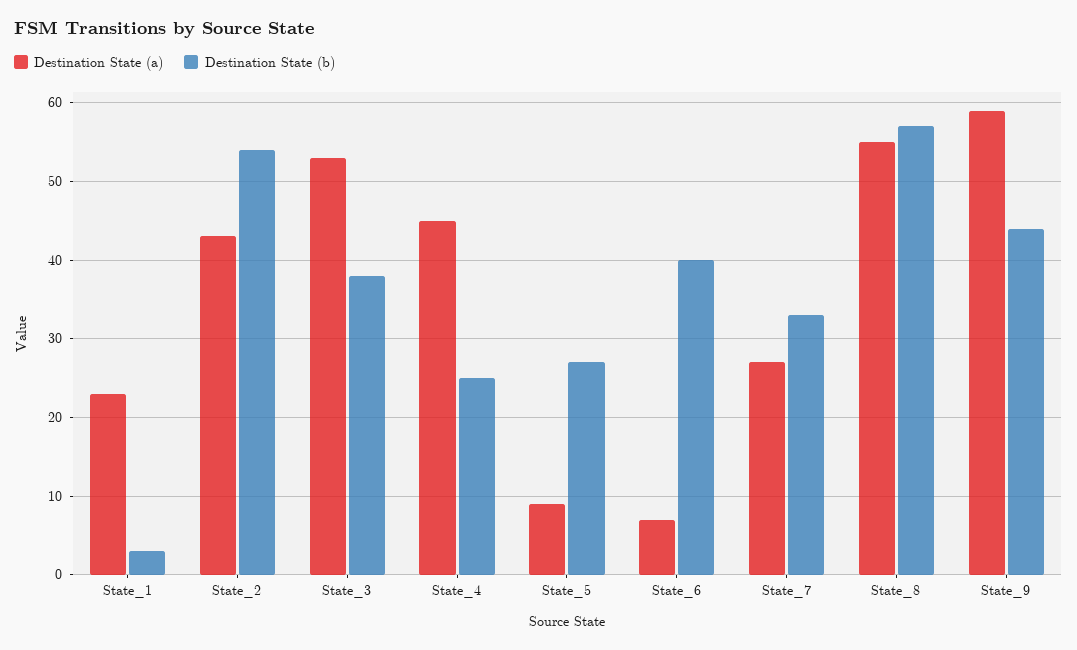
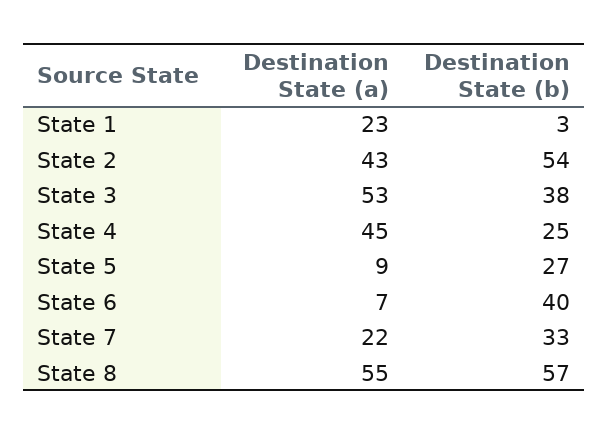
  {
    "Destination State (a)": {
      "State_1": 23,
      "State_2": 43,
      "State_3": 53,
      "State_4": 45,
      "State_5": 9,
      "State_6": 7,
-     "State_7": 27,
+     "State_7": 22,
-     "State_8": 55,
+     "State_8": 55
-     "State_9": 59
    },
    "Destination State (b)": {
      "State_1": 3,
      "State_2": 54,
      "State_3": 38,
      "State_4": 25,
      "State_5": 27,
      "State_6": 40,
      "State_7": 33,
-     "State_8": 57,
+     "State_8": 57
-     "State_9": 44
    }
  }

